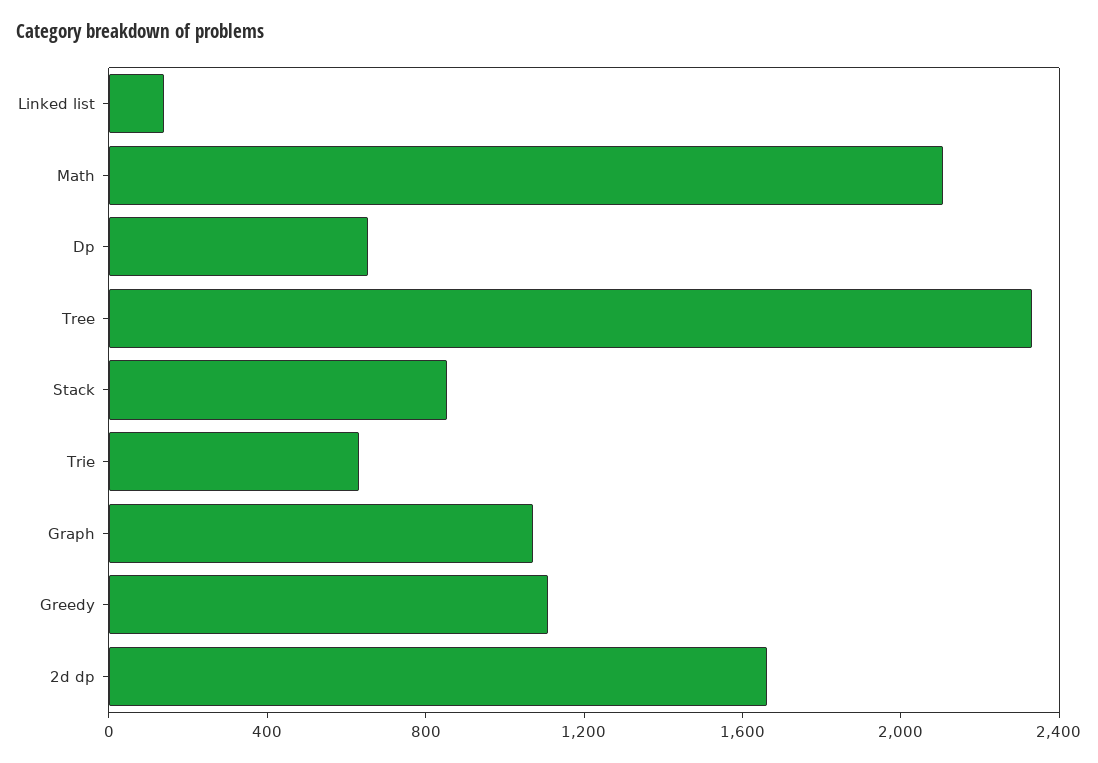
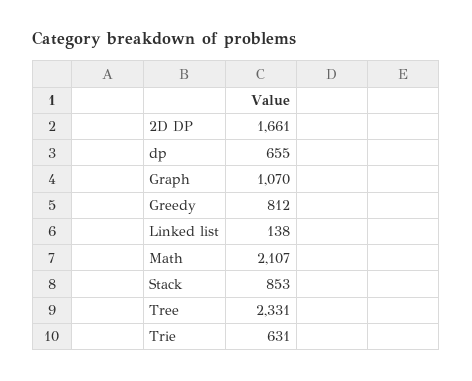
  {
    "Linked list": 138,
    "Math": 2107,
    "Dp": 655,
    "Tree": 2331,
    "Stack": 853,
    "Trie": 631,
    "Graph": 1070,
-   "Greedy": 1100,
+   "Greedy": 812,
    "2d dp": 1661
  }

